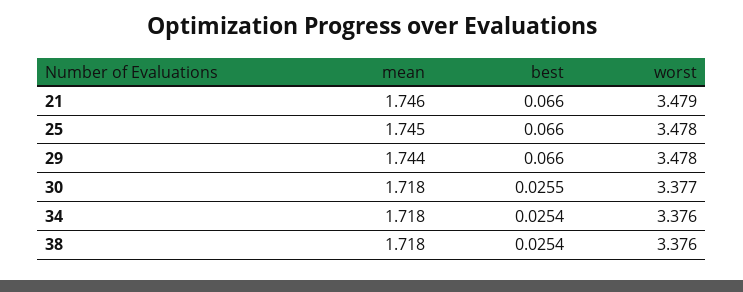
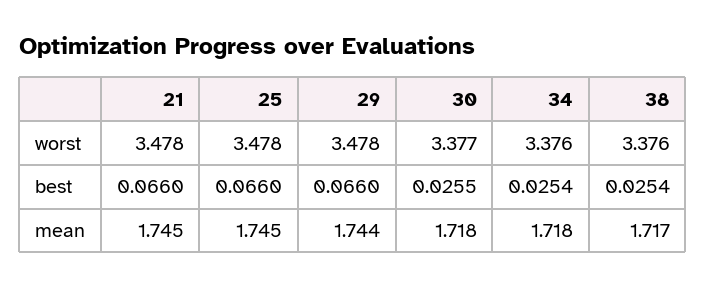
  {
    "mean": {
-     "21": 1.746,
+     "21": 1.745,
      "25": 1.745,
      "29": 1.744,
      "30": 1.718,
      "34": 1.718,
-     "38": 1.718
+     "38": 1.717
    },
    "best": {
      "21": 0.066,
      "25": 0.066,
      "29": 0.066,
      "30": 0.0255,
      "34": 0.0254,
      "38": 0.0254
    },
    "worst": {
-     "21": 3.479,
+     "21": 3.478,
      "25": 3.478,
      "29": 3.478,
      "30": 3.377,
      "34": 3.376,
      "38": 3.376
    }
  }

